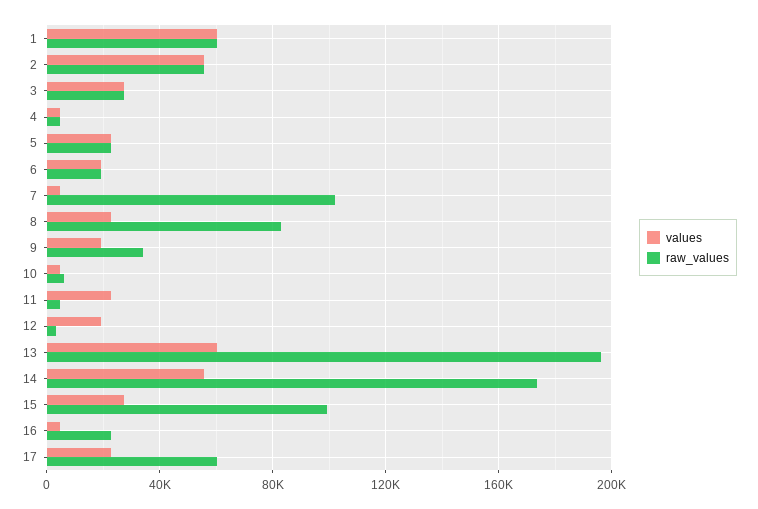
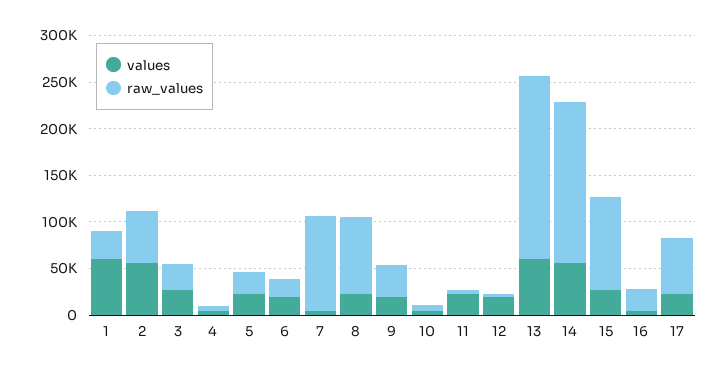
  {
    "values": {
      "1": 60000,
      "2": 55000,
      "3": 25000,
      "4": 5000,
      "5": 25000,
      "6": 20000,
      "7": 5000,
      "8": 25000,
      "9": 20000,
      "10": 5000,
      "11": 25000,
      "12": 20000,
      "13": 60000,
      "14": 55000,
      "15": 25000,
      "16": 5000,
      "17": 25000
    },
    "raw_values": {
-     "1": 60000,
+     "1": 30000,
      "2": 55000,
      "3": 25000,
      "4": 5000,
      "5": 25000,
      "6": 20000,
      "7": 100000,
      "8": 85000,
      "9": 35000,
      "10": 5000,
      "11": 5000,
      "12": 5000,
      "13": 195000,
      "14": 175000,
      "15": 100000,
      "16": 25000,
      "17": 60000
    }
  }

